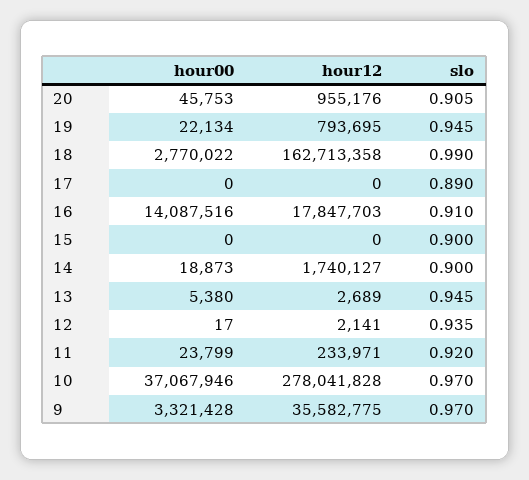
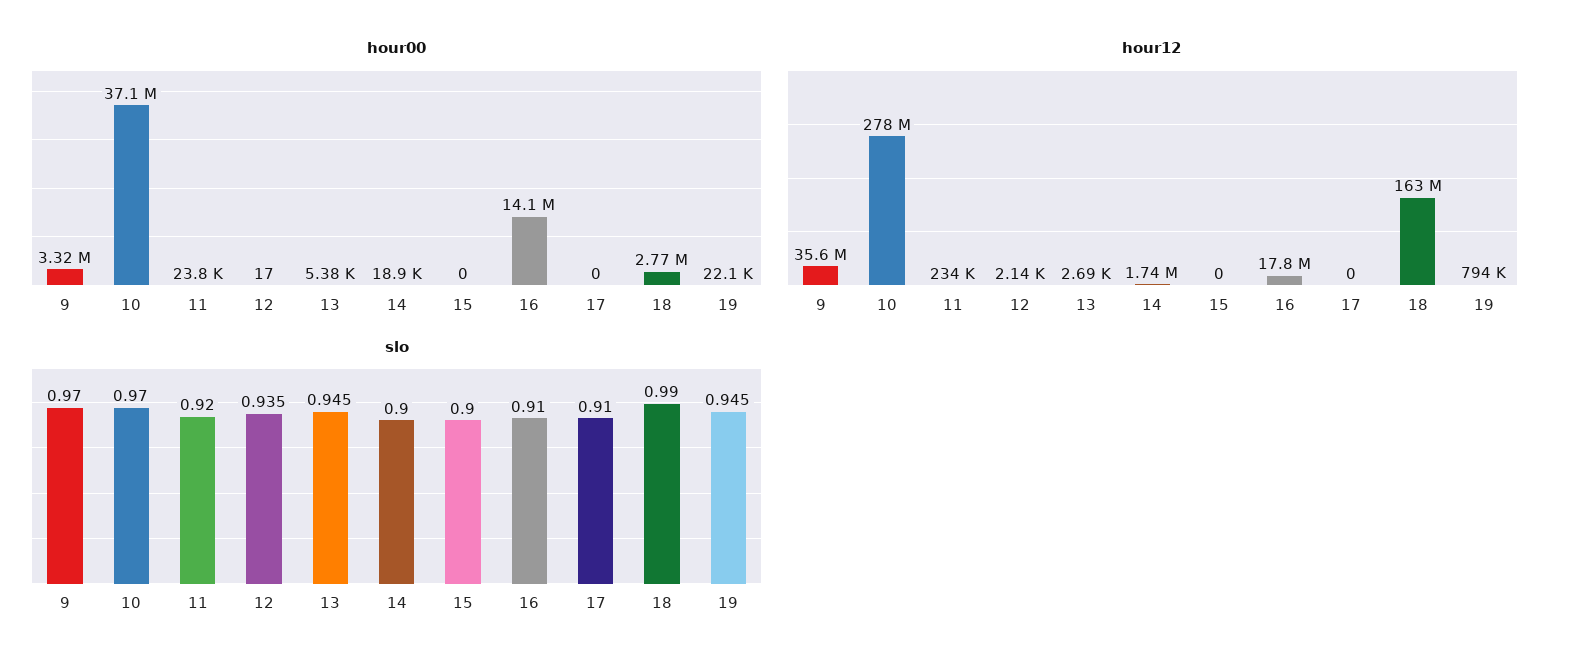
  {
    "hour00": {
-     "20": 45753,
      "19": 22134,
      "18": 2770022,
      "17": 0,
      "16": 14087516,
      "15": 0,
      "14": 18873,
      "13": 5380,
      "12": 17,
      "11": 23799,
      "10": 37067946,
      "9": 3321428
    },
    "hour12": {
-     "20": 955176,
      "19": 793695,
      "18": 162713358,
      "17": 0,
      "16": 17847703,
      "15": 0,
      "14": 1740127,
      "13": 2689,
      "12": 2141,
      "11": 233971,
      "10": 278041828,
      "9": 35582775
    },
    "slo": {
-     "20": 0.905,
      "19": 0.945,
      "18": 0.99,
-     "17": 0.89,
+     "17": 0.91,
      "16": 0.91,
      "15": 0.9,
      "14": 0.9,
      "13": 0.945,
      "12": 0.935,
      "11": 0.92,
      "10": 0.97,
      "9": 0.97
    }
  }

